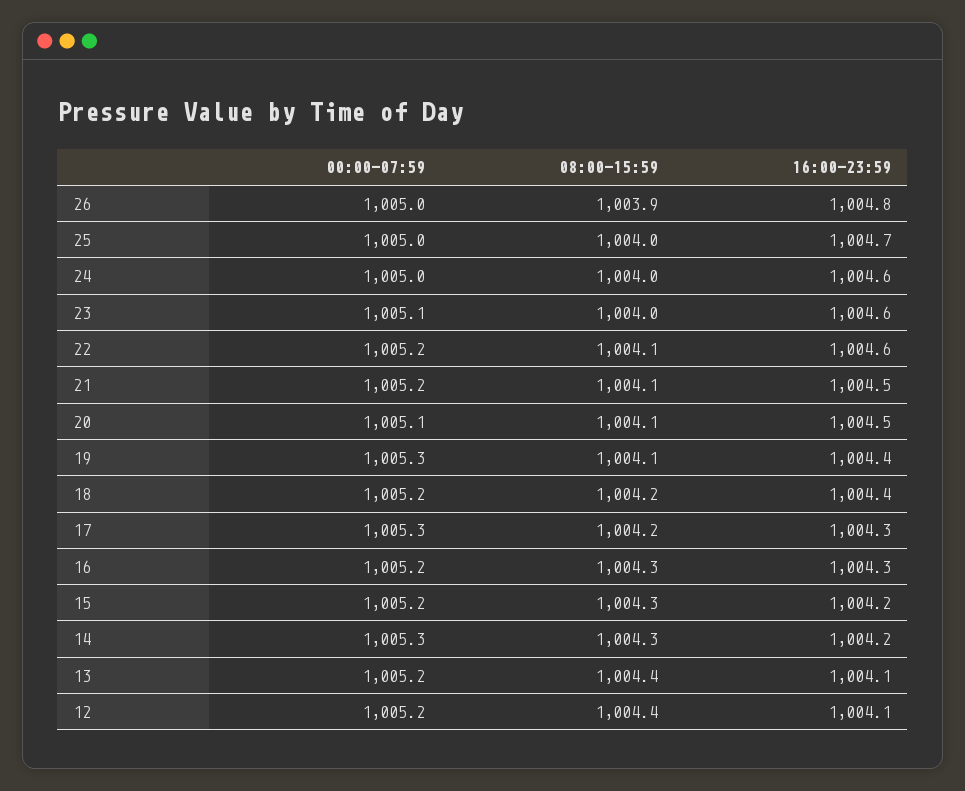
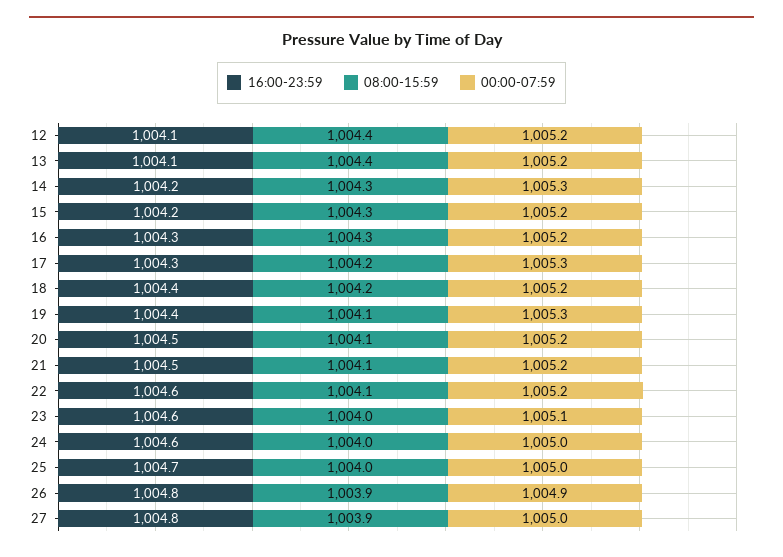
  {
    "00:00-07:59": {
-     "26": 1005,
+     "26": 1004.9,
      "25": 1005,
      "24": 1005,
      "23": 1005.1,
      "22": 1005.2,
      "21": 1005.2,
-     "20": 1005.1,
+     "20": 1005.2,
      "19": 1005.3,
      "18": 1005.2,
      "17": 1005.3,
      "16": 1005.2,
      "15": 1005.2,
      "14": 1005.3,
      "13": 1005.2,
-     "12": 1005.2
+     "12": 1005.2,
+     "27": 1005
    },
    "08:00-15:59": {
      "26": 1003.9,
      "25": 1004,
      "24": 1004,
      "23": 1004,
      "22": 1004.1,
      "21": 1004.1,
      "20": 1004.1,
      "19": 1004.1,
      "18": 1004.2,
      "17": 1004.2,
      "16": 1004.3,
      "15": 1004.3,
      "14": 1004.3,
      "13": 1004.4,
-     "12": 1004.4
+     "12": 1004.4,
+     "27": 1003.9
    },
    "16:00-23:59": {
      "26": 1004.8,
      "25": 1004.7,
      "24": 1004.6,
      "23": 1004.6,
      "22": 1004.6,
      "21": 1004.5,
      "20": 1004.5,
      "19": 1004.4,
      "18": 1004.4,
      "17": 1004.3,
      "16": 1004.3,
      "15": 1004.2,
      "14": 1004.2,
      "13": 1004.1,
-     "12": 1004.1
+     "12": 1004.1,
+     "27": 1004.8
    }
  }

